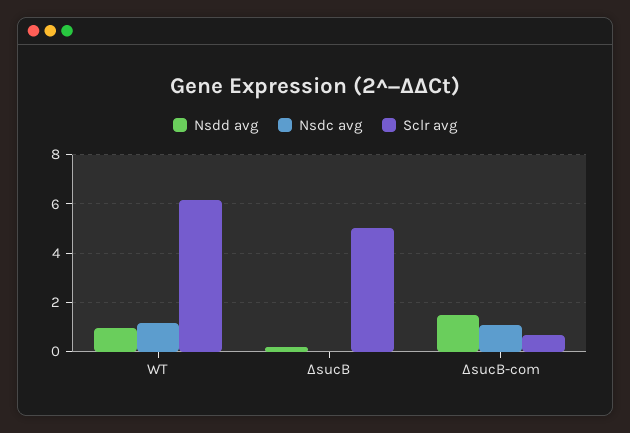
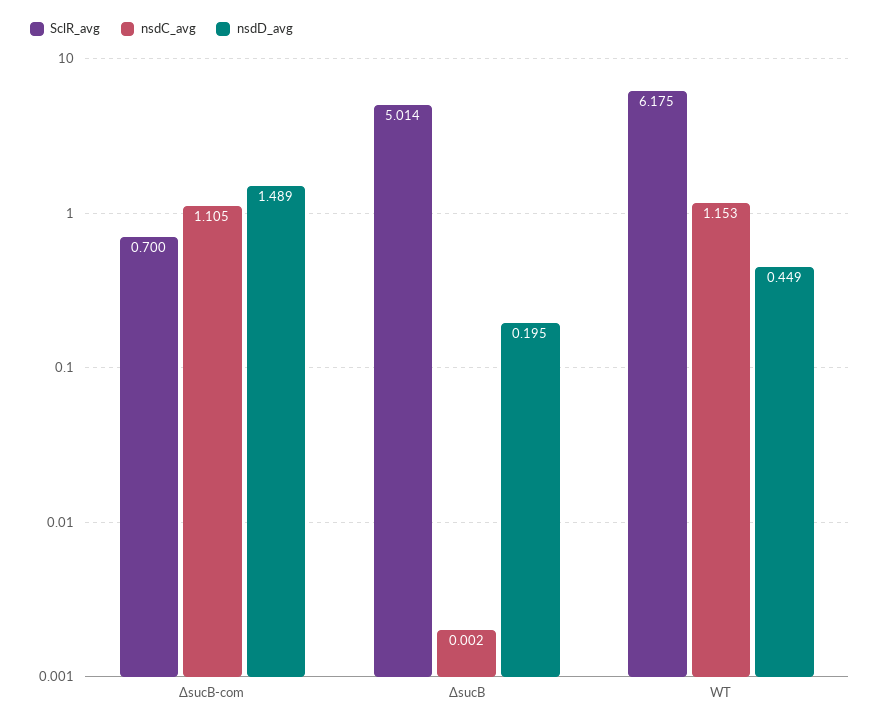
  {
    "Nsdd avg": {
-     "WT": 1,
+     "WT": 0.449,
      "ΔsucB": 0.195,
      "ΔsucB-com": 1.489
    },
    "Nsdc avg": {
      "WT": 1.153,
      "ΔsucB": 0.002,
      "ΔsucB-com": 1.105
    },
    "Sclr avg": {
      "WT": 6.175,
      "ΔsucB": 5.014,
      "ΔsucB-com": 0.7
    }
  }

